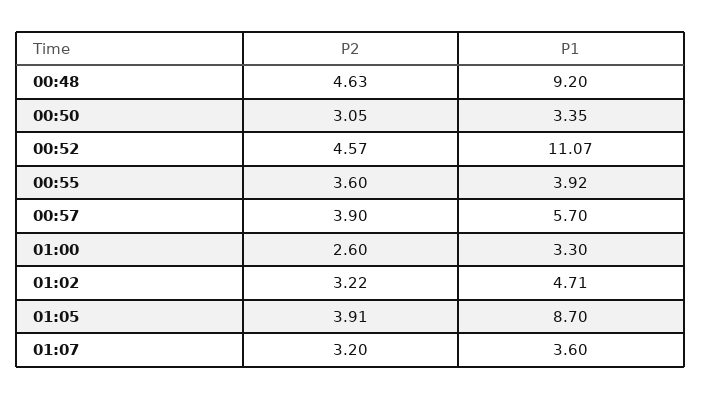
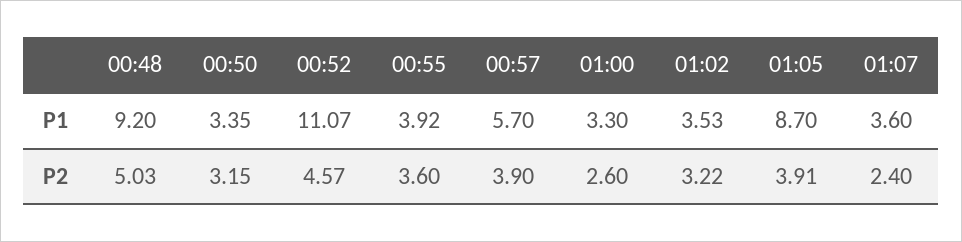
  {
    "P2": {
-     "00:48": 4.63,
+     "00:48": 5.03,
-     "00:50": 3.05,
+     "00:50": 3.15,
      "00:52": 4.57,
      "00:55": 3.6,
      "00:57": 3.9,
      "01:00": 2.6,
      "01:02": 3.22,
      "01:05": 3.91,
-     "01:07": 3.2
+     "01:07": 2.4
    },
    "P1": {
      "00:48": 9.2,
      "00:50": 3.35,
      "00:52": 11.07,
      "00:55": 3.92,
      "00:57": 5.7,
      "01:00": 3.3,
-     "01:02": 4.71,
+     "01:02": 3.53,
      "01:05": 8.7,
      "01:07": 3.6
    }
  }

